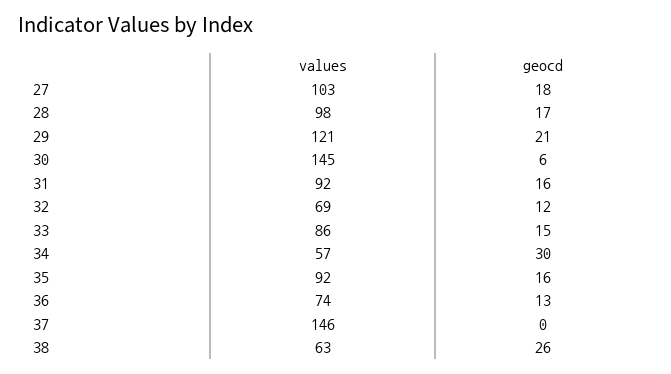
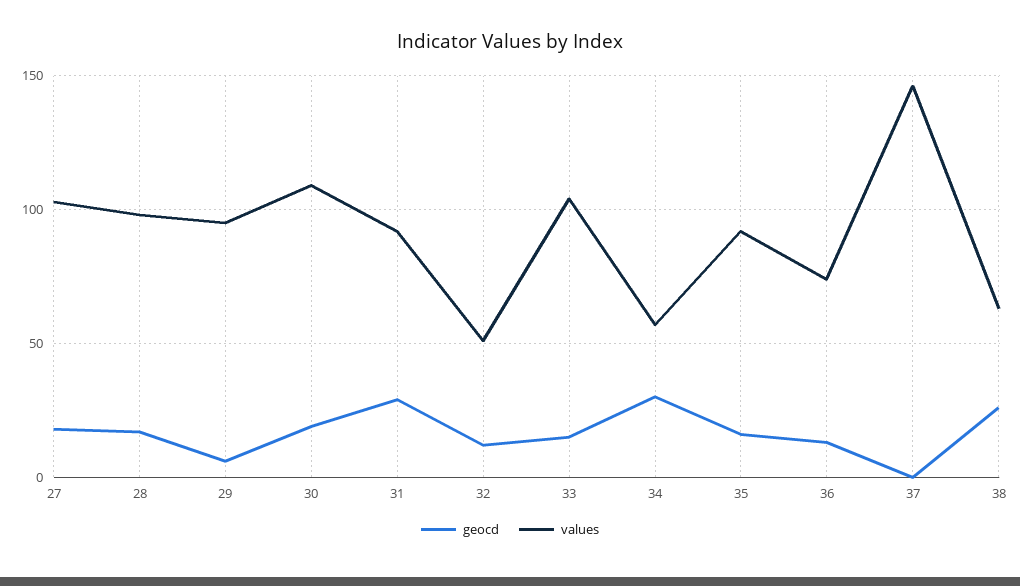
  {
    "values": {
      "27": 103,
      "28": 98,
-     "29": 121,
+     "29": 95,
-     "30": 145,
+     "30": 110,
      "31": 92,
-     "32": 69,
+     "32": 50,
-     "33": 86,
+     "33": 105,
      "34": 57,
      "35": 92,
      "36": 74,
      "37": 146,
      "38": 63
    },
    "geocd": {
      "27": 18,
      "28": 17,
-     "29": 21,
+     "29": 5,
-     "30": 6,
+     "30": 20,
-     "31": 16,
+     "31": 30,
      "32": 12,
      "33": 15,
      "34": 30,
      "35": 16,
      "36": 13,
      "37": 0,
      "38": 26
    }
  }

